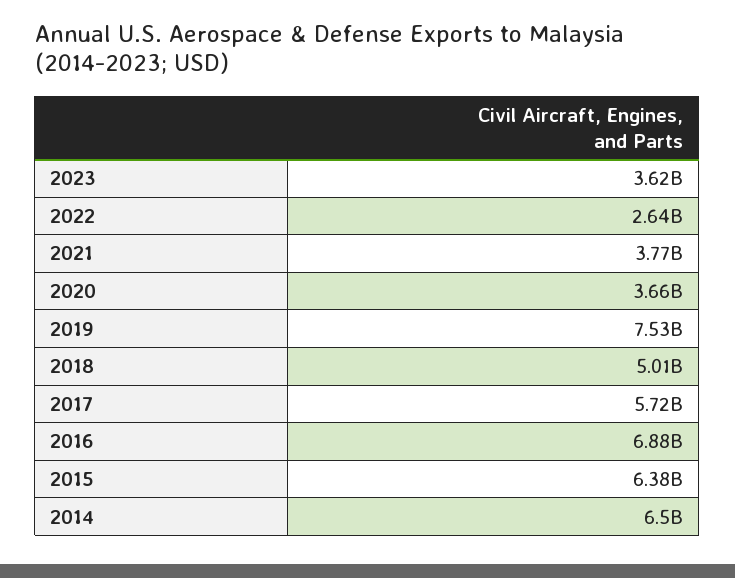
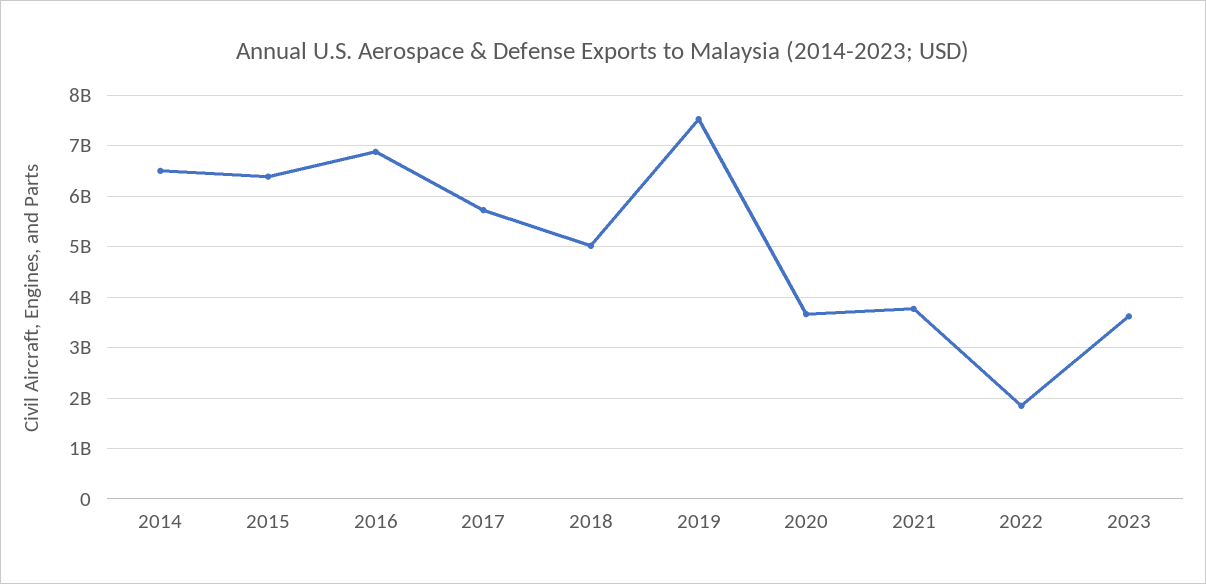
  {
    "2023": 3620000000,
-   "2022": 2640000000,
+   "2022": 1800000000,
    "2021": 3770000000,
    "2020": 3660000000,
    "2019": 7530000000,
    "2018": 5010000000,
    "2017": 5720000000,
    "2016": 6880000000,
    "2015": 6380000000,
    "2014": 6500000000
  }

